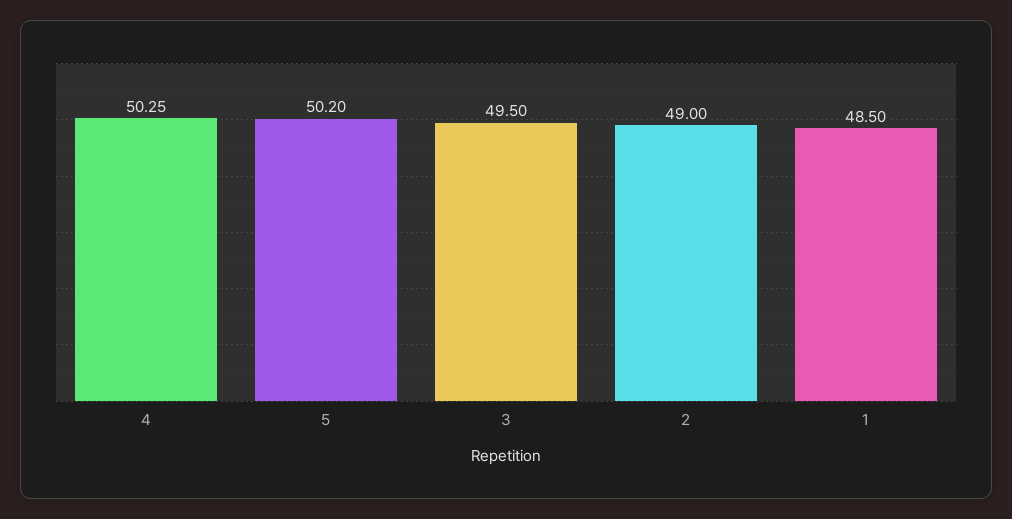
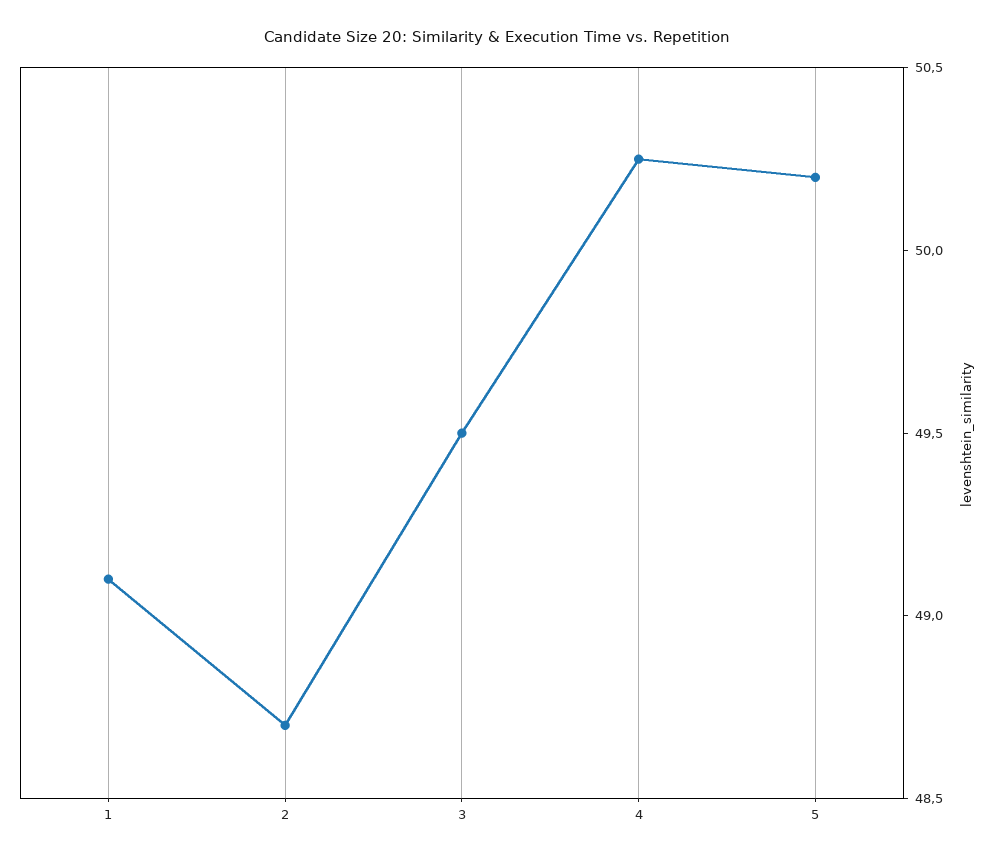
  {
    "4": 50.25,
    "5": 50.2,
    "3": 49.5,
-   "2": 49,
+   "2": 48.7,
-   "1": 48.5
+   "1": 49.1
  }

